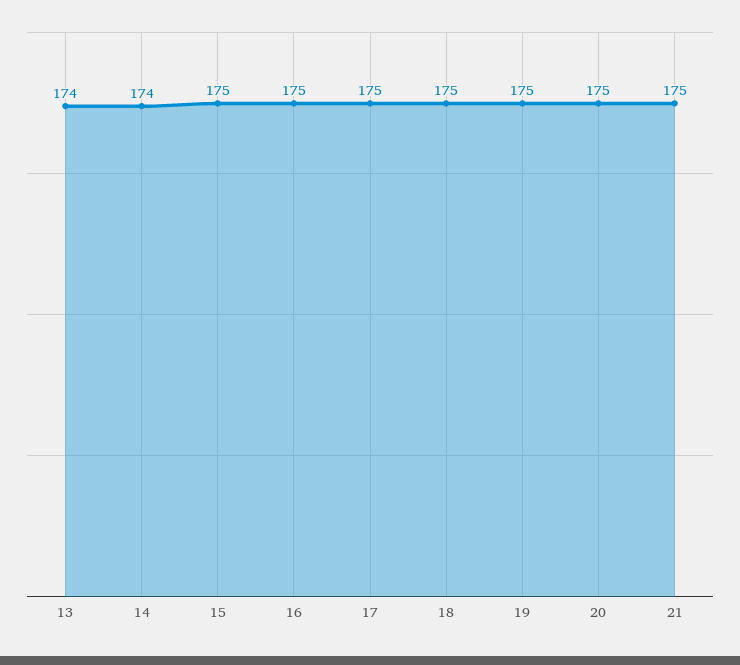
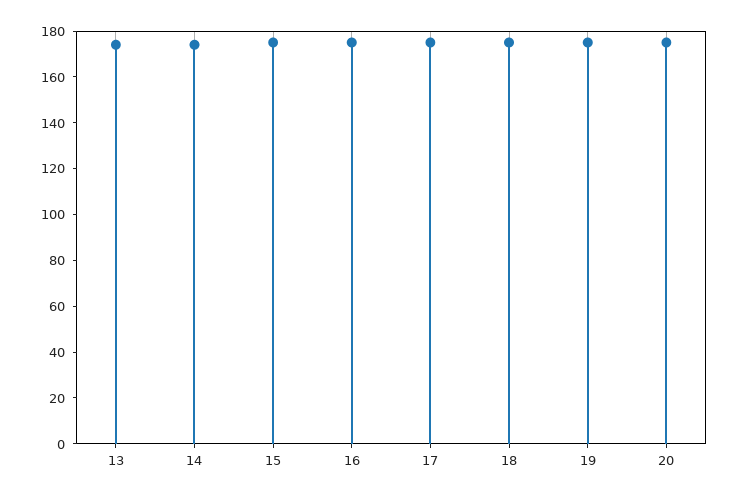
  {
    "13": 174,
    "14": 174,
    "15": 175,
    "16": 175,
    "17": 175,
    "18": 175,
    "19": 175,
-   "20": 175,
+   "20": 175
-   "21": 175
  }

